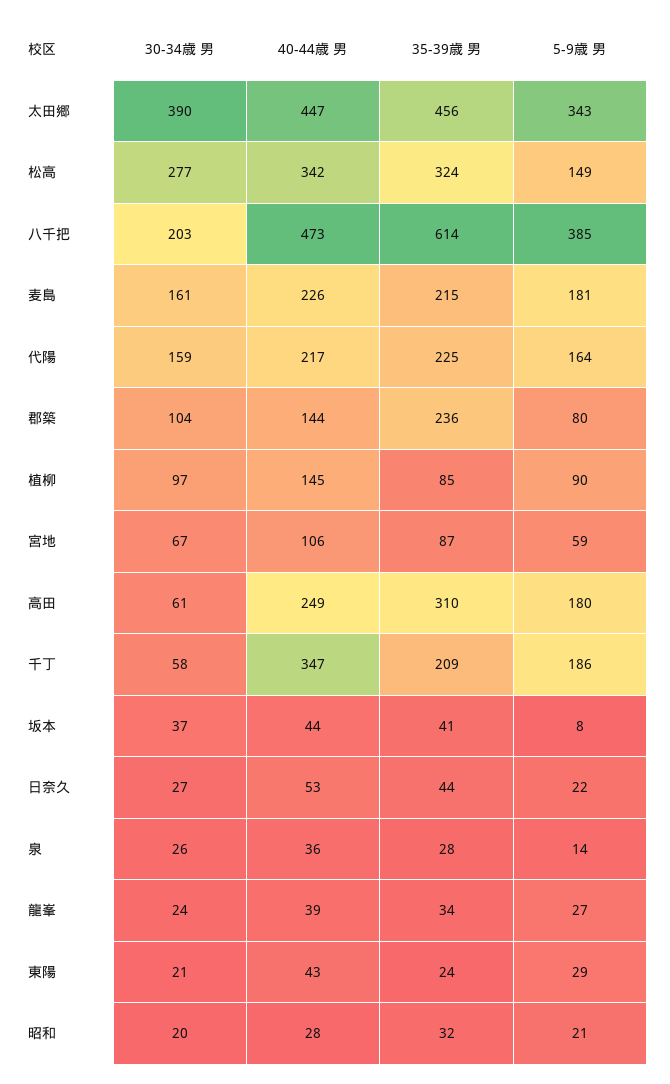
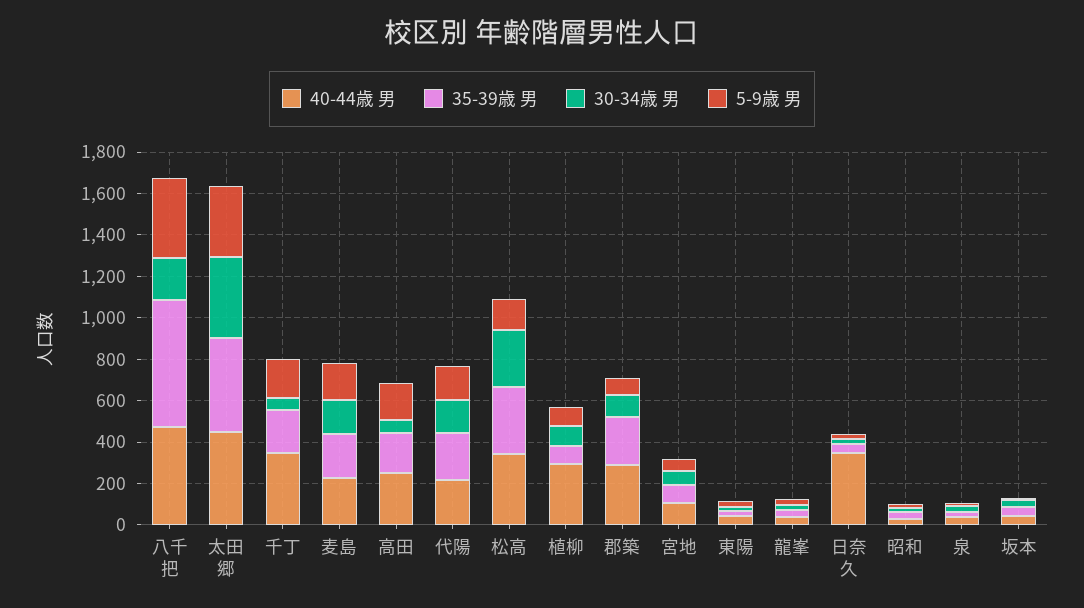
  {
    "30-34歳 男": {
      "太田郷": 390,
      "松高": 277,
      "八千把": 203,
      "麦島": 161,
      "代陽": 159,
      "郡築": 104,
      "植柳": 97,
      "宮地": 67,
      "高田": 61,
      "千丁": 58,
      "坂本": 37,
      "日奈久": 27,
      "泉": 26,
      "龍峯": 24,
      "東陽": 21,
      "昭和": 20
    },
    "40-44歳 男": {
      "太田郷": 447,
      "松高": 342,
      "八千把": 473,
      "麦島": 226,
      "代陽": 217,
-     "郡築": 144,
+     "郡築": 300,
-     "植柳": 145,
+     "植柳": 300,
      "宮地": 106,
      "高田": 249,
      "千丁": 347,
      "坂本": 44,
-     "日奈久": 53,
+     "日奈久": 350,
      "泉": 36,
      "龍峯": 39,
      "東陽": 43,
      "昭和": 28
    },
    "35-39歳 男": {
      "太田郷": 456,
      "松高": 324,
      "八千把": 614,
      "麦島": 215,
      "代陽": 225,
      "郡築": 236,
      "植柳": 85,
      "宮地": 87,
-     "高田": 310,
+     "高田": 200,
      "千丁": 209,
      "坂本": 41,
      "日奈久": 44,
      "泉": 28,
      "龍峯": 34,
      "東陽": 24,
      "昭和": 32
    },
    "5-9歳 男": {
      "太田郷": 343,
      "松高": 149,
      "八千把": 385,
      "麦島": 181,
      "代陽": 164,
      "郡築": 80,
      "植柳": 90,
      "宮地": 59,
      "高田": 180,
      "千丁": 186,
      "坂本": 8,
      "日奈久": 22,
      "泉": 14,
      "龍峯": 27,
      "東陽": 29,
      "昭和": 21
    }
  }

